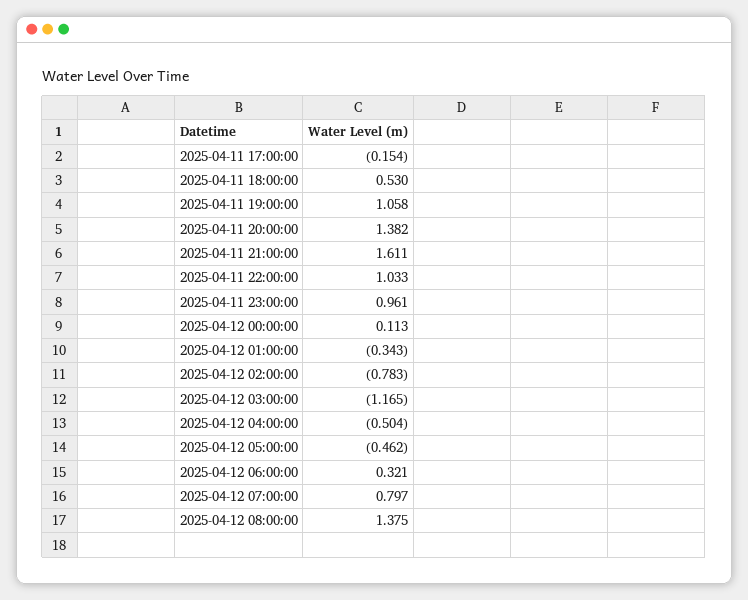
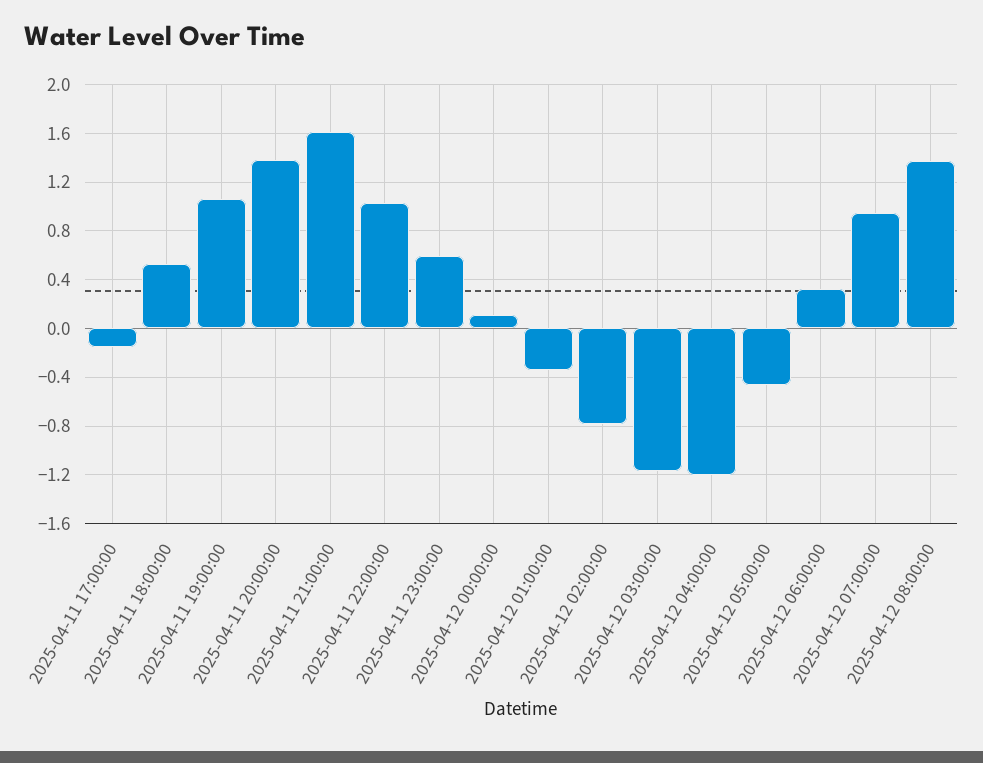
  {
    "2025-04-11 17:00:00": -0.154,
    "2025-04-11 18:00:00": 0.53,
    "2025-04-11 19:00:00": 1.058,
    "2025-04-11 20:00:00": 1.382,
    "2025-04-11 21:00:00": 1.611,
    "2025-04-11 22:00:00": 1.033,
-   "2025-04-11 23:00:00": 0.961,
+   "2025-04-11 23:00:00": 0.6,
    "2025-04-12 00:00:00": 0.113,
    "2025-04-12 01:00:00": -0.343,
    "2025-04-12 02:00:00": -0.783,
    "2025-04-12 03:00:00": -1.165,
-   "2025-04-12 04:00:00": -0.504,
+   "2025-04-12 04:00:00": -1.2,
    "2025-04-12 05:00:00": -0.462,
    "2025-04-12 06:00:00": 0.321,
-   "2025-04-12 07:00:00": 0.797,
+   "2025-04-12 07:00:00": 0.95,
    "2025-04-12 08:00:00": 1.375
  }

